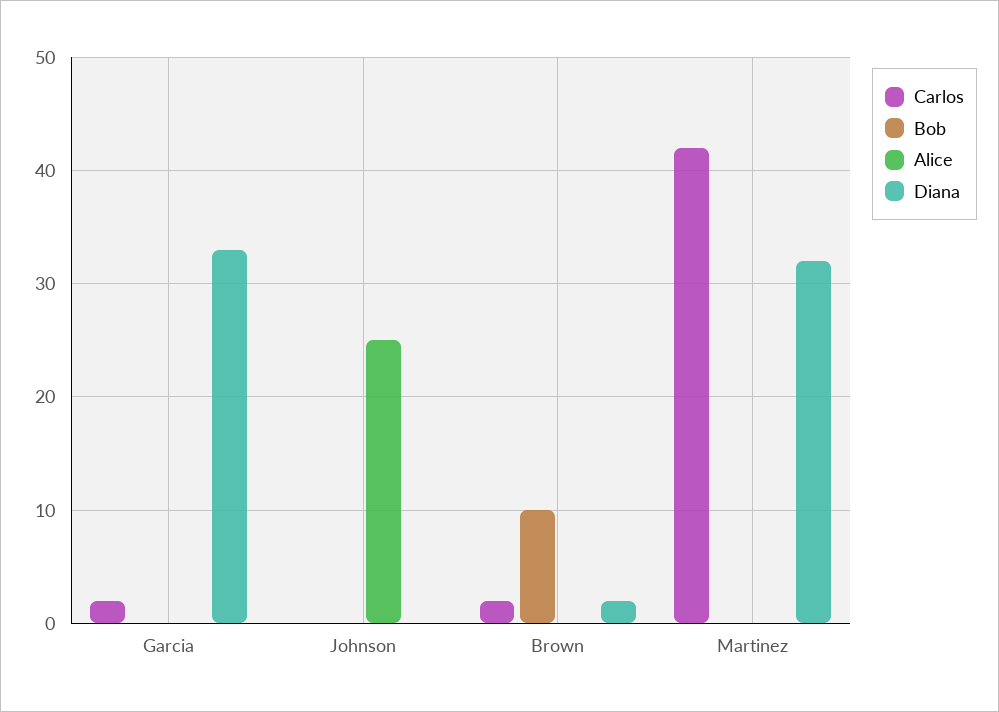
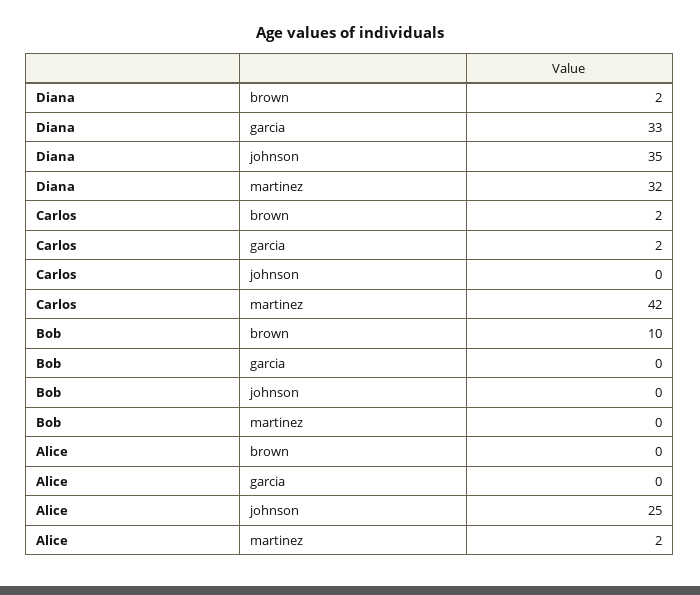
  {
    "Carlos": {
      "Garcia": 2,
      "Johnson": 0,
      "Brown": 2,
      "Martinez": 42
    },
    "Bob": {
      "Garcia": 0,
      "Johnson": 0,
      "Brown": 10,
      "Martinez": 0
    },
    "Alice": {
      "Garcia": 0,
      "Johnson": 25,
      "Brown": 0,
-     "Martinez": 0
+     "Martinez": 2
    },
    "Diana": {
      "Garcia": 33,
-     "Johnson": 0,
+     "Johnson": 35,
      "Brown": 2,
      "Martinez": 32
    }
  }

